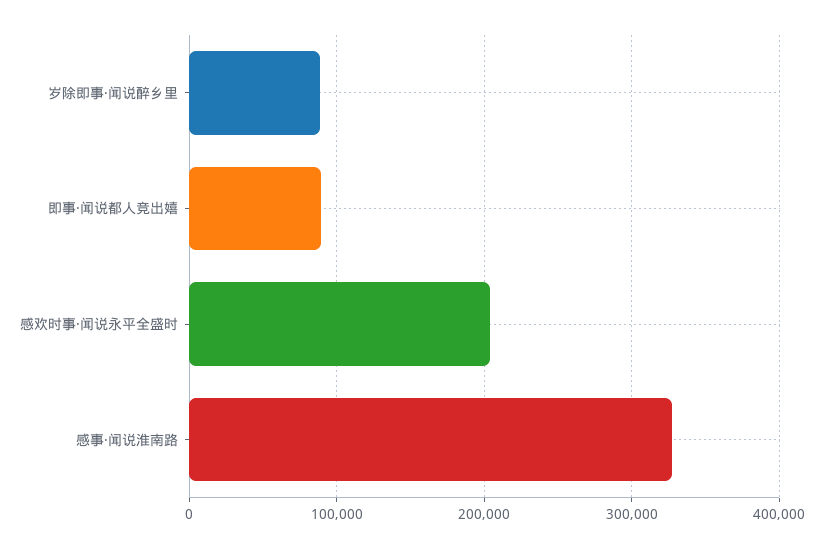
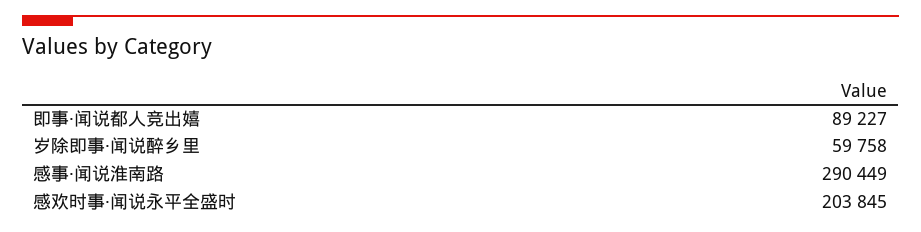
  {
-   "岁除即事·闻说醉乡里": 90000,
+   "岁除即事·闻说醉乡里": 59758,
    "即事·闻说都人竞出嬉": 89227,
    "感欢时事·闻说永平全盛时": 203845,
-   "感事·闻说淮南路": 330000
+   "感事·闻说淮南路": 290449
  }

